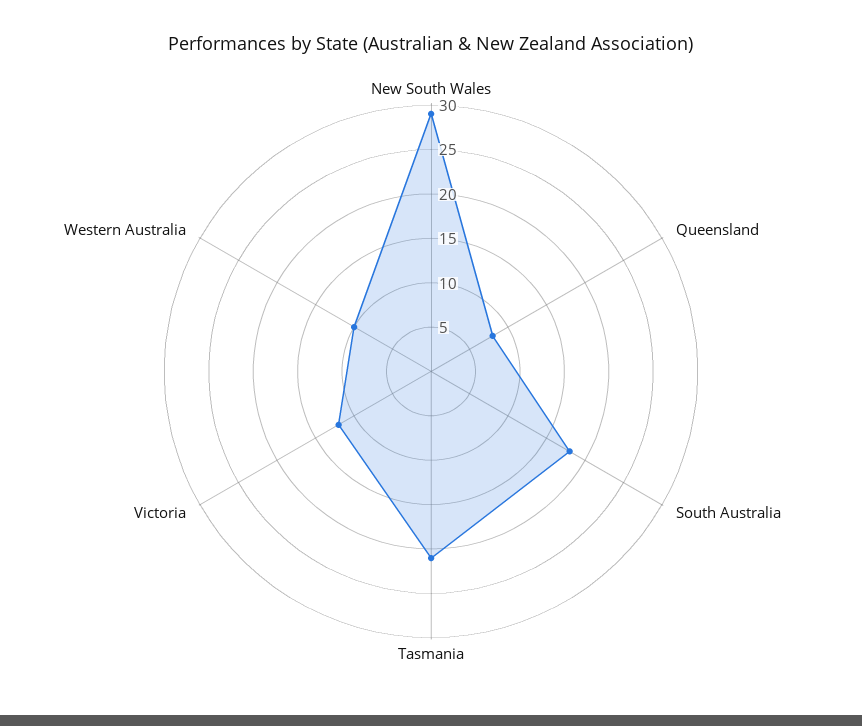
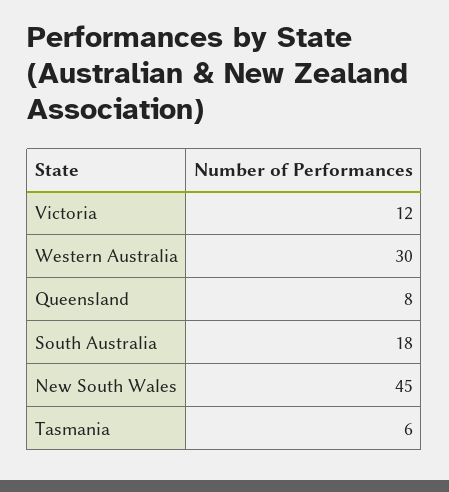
  {
-   "New South Wales": 29,
+   "New South Wales": 45,
    "Queensland": 8,
    "South Australia": 18,
-   "Tasmania": 21,
+   "Tasmania": 6,
    "Victoria": 12,
-   "Western Australia": 10
+   "Western Australia": 30
  }

